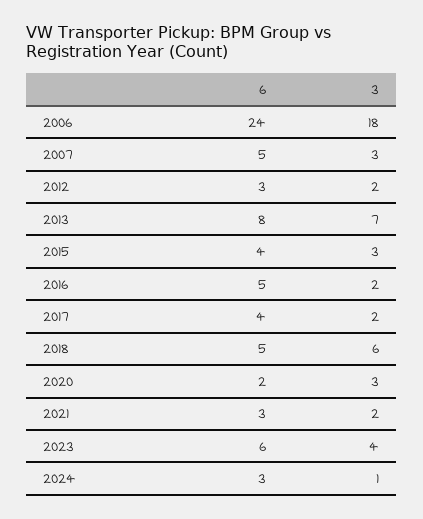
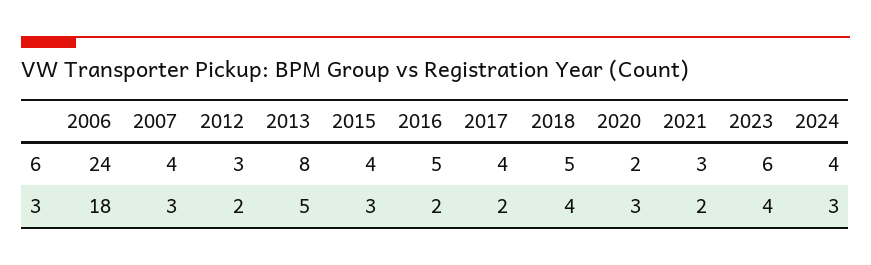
  {
    "6": {
      "2006": 24,
-     "2007": 5,
+     "2007": 4,
      "2012": 3,
      "2013": 8,
      "2015": 4,
      "2016": 5,
      "2017": 4,
      "2018": 5,
      "2020": 2,
      "2021": 3,
      "2023": 6,
-     "2024": 3
+     "2024": 4
    },
    "3": {
      "2006": 18,
      "2007": 3,
      "2012": 2,
-     "2013": 7,
+     "2013": 5,
      "2015": 3,
      "2016": 2,
      "2017": 2,
-     "2018": 6,
+     "2018": 4,
      "2020": 3,
      "2021": 2,
      "2023": 4,
-     "2024": 1
+     "2024": 3
    }
  }

